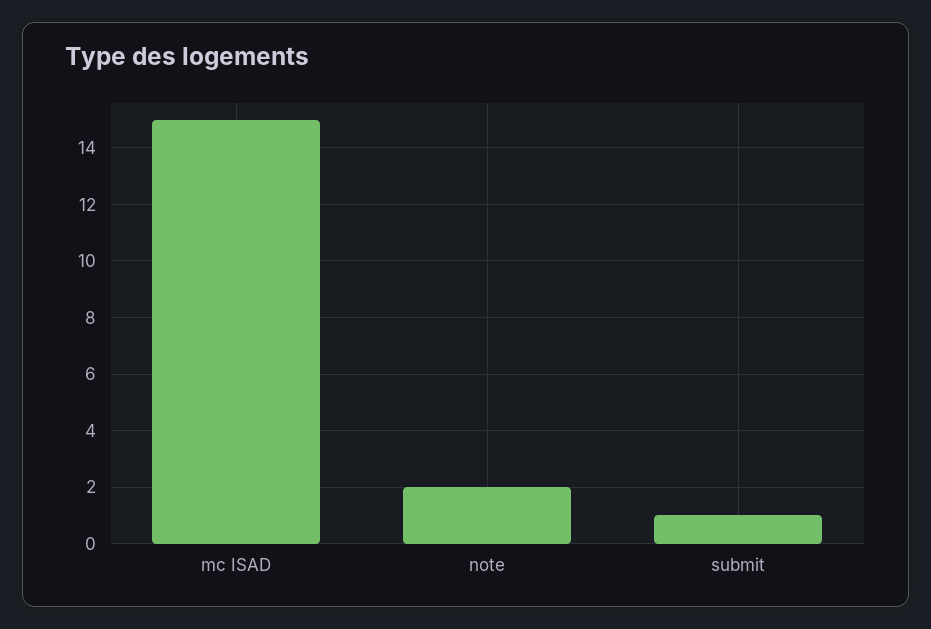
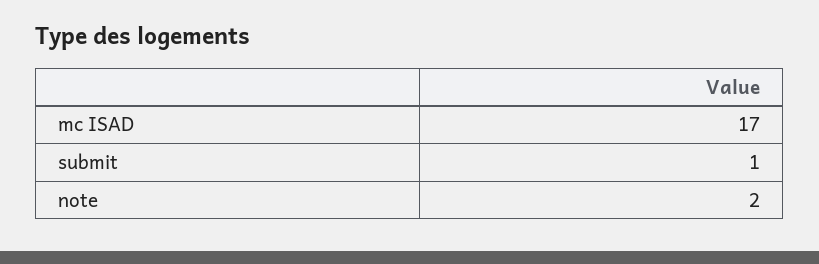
  {
-   "mc ISAD": 15,
+   "mc ISAD": 17,
    "note": 2,
    "submit": 1
  }

